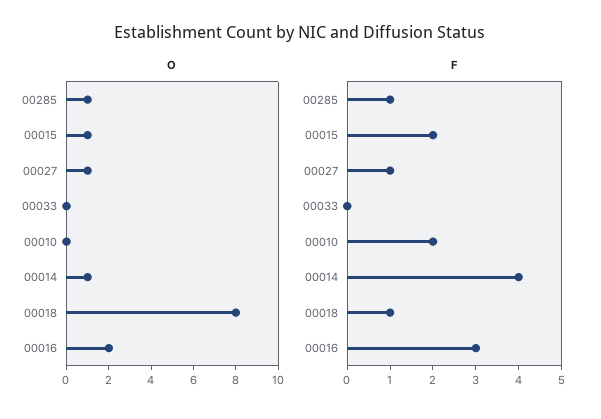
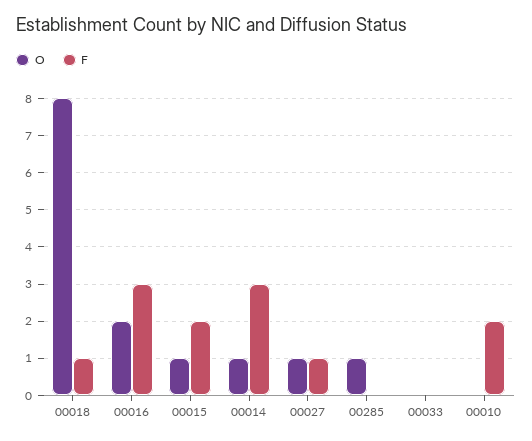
  {
    "O": {
      "00285": 1,
      "00015": 1,
      "00027": 1,
      "00033": 0,
      "00010": 0,
      "00014": 1,
      "00018": 8,
      "00016": 2
    },
    "F": {
-     "00285": 1,
+     "00285": 0,
      "00015": 2,
      "00027": 1,
      "00033": 0,
      "00010": 2,
-     "00014": 4,
+     "00014": 3,
      "00018": 1,
      "00016": 3
    }
  }

